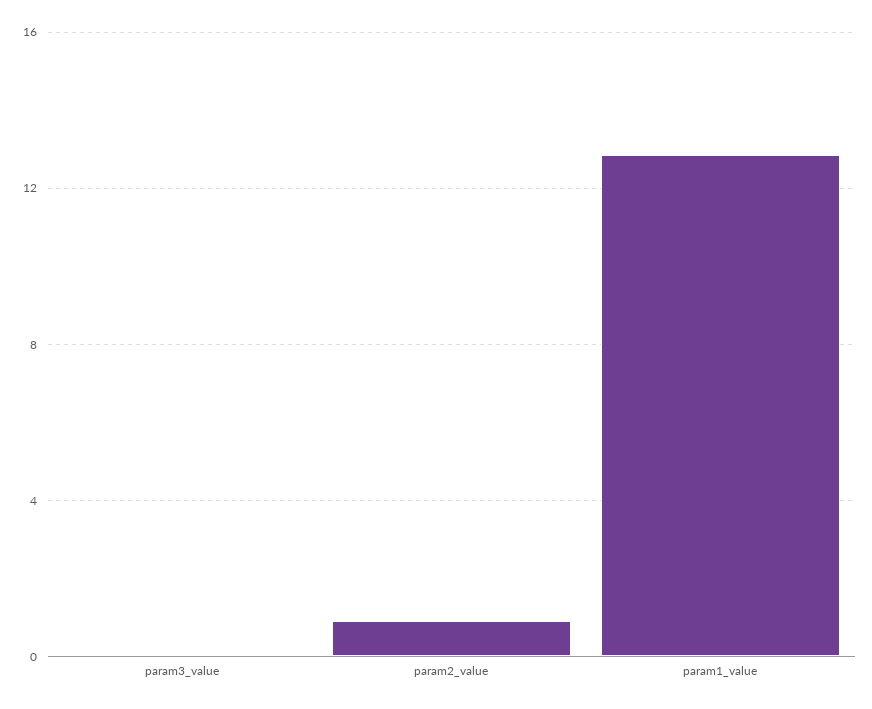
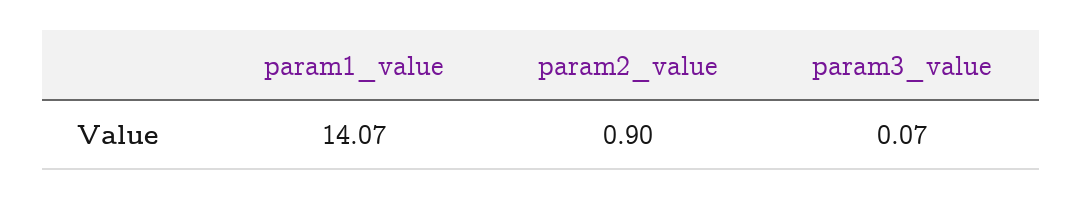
  {
    "param3_value": 0.07,
    "param2_value": 0.9,
-   "param1_value": 13
+   "param1_value": 14.07
  }

